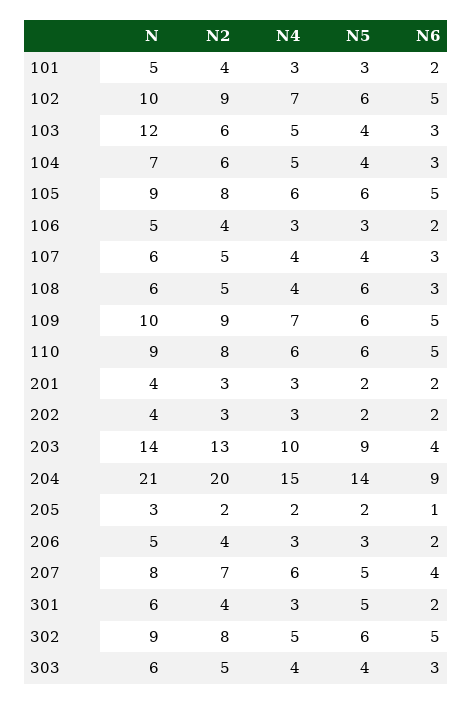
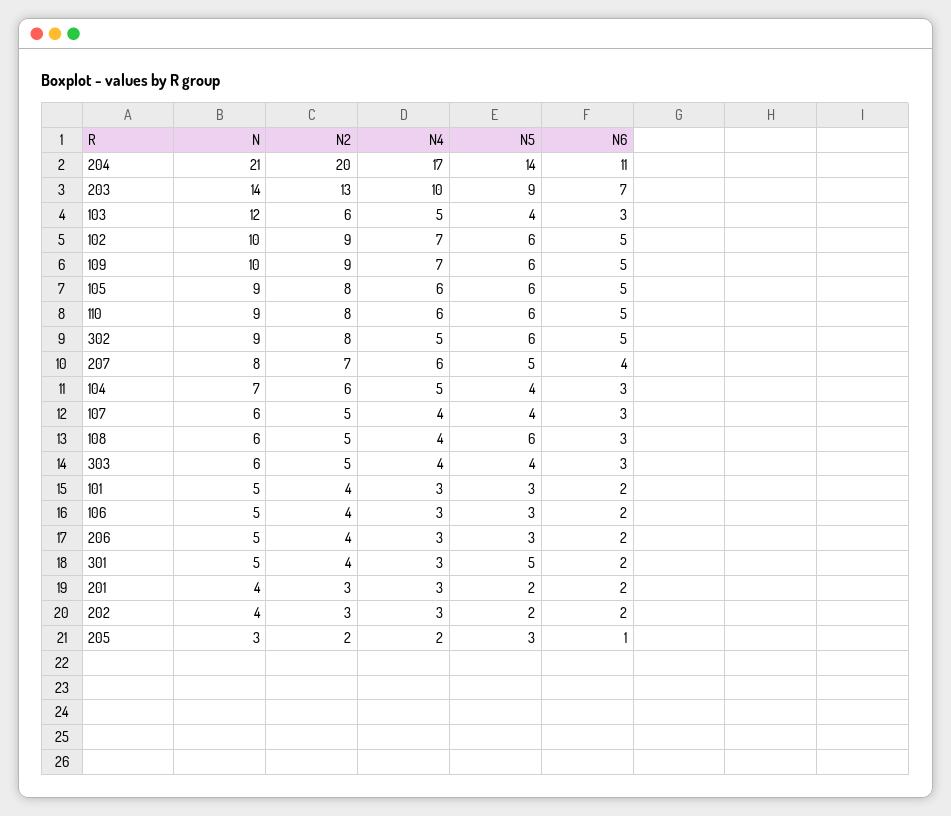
  {
    "N": {
      "101": 5,
      "102": 10,
      "103": 12,
      "104": 7,
      "105": 9,
      "106": 5,
      "107": 6,
      "108": 6,
      "109": 10,
      "110": 9,
      "201": 4,
      "202": 4,
      "203": 14,
      "204": 21,
      "205": 3,
      "206": 5,
      "207": 8,
-     "301": 6,
+     "301": 5,
      "302": 9,
      "303": 6
    },
    "N2": {
      "101": 4,
      "102": 9,
      "103": 6,
      "104": 6,
      "105": 8,
      "106": 4,
      "107": 5,
      "108": 5,
      "109": 9,
      "110": 8,
      "201": 3,
      "202": 3,
      "203": 13,
      "204": 20,
      "205": 2,
      "206": 4,
      "207": 7,
      "301": 4,
      "302": 8,
      "303": 5
    },
    "N4": {
      "101": 3,
      "102": 7,
      "103": 5,
      "104": 5,
      "105": 6,
      "106": 3,
      "107": 4,
      "108": 4,
      "109": 7,
      "110": 6,
      "201": 3,
      "202": 3,
      "203": 10,
-     "204": 15,
+     "204": 17,
      "205": 2,
      "206": 3,
      "207": 6,
      "301": 3,
      "302": 5,
      "303": 4
    },
    "N5": {
      "101": 3,
      "102": 6,
      "103": 4,
      "104": 4,
      "105": 6,
      "106": 3,
      "107": 4,
      "108": 6,
      "109": 6,
      "110": 6,
      "201": 2,
      "202": 2,
      "203": 9,
      "204": 14,
-     "205": 2,
+     "205": 3,
      "206": 3,
      "207": 5,
      "301": 5,
      "302": 6,
      "303": 4
    },
    "N6": {
      "101": 2,
      "102": 5,
      "103": 3,
      "104": 3,
      "105": 5,
      "106": 2,
      "107": 3,
      "108": 3,
      "109": 5,
      "110": 5,
      "201": 2,
      "202": 2,
-     "203": 4,
+     "203": 7,
-     "204": 9,
+     "204": 11,
      "205": 1,
      "206": 2,
      "207": 4,
      "301": 2,
      "302": 5,
      "303": 3
    }
  }

